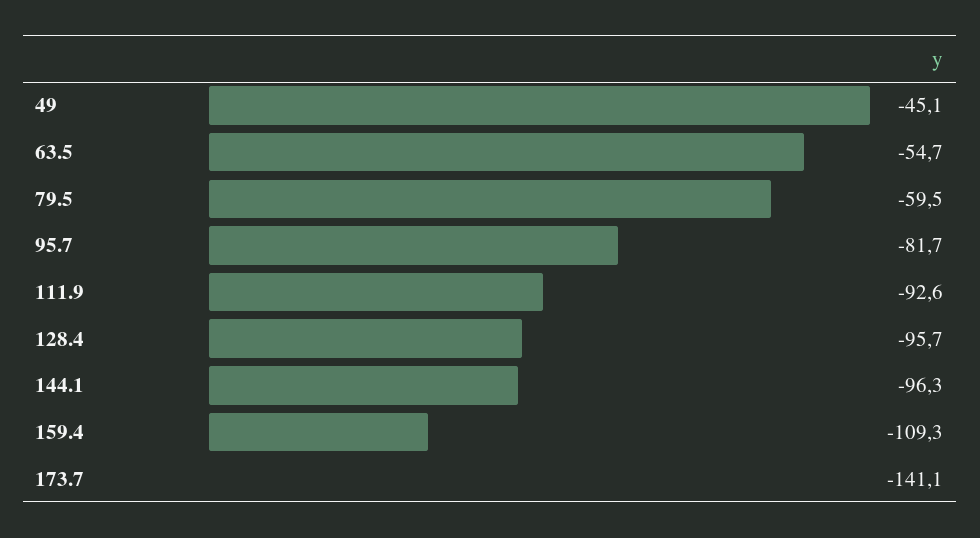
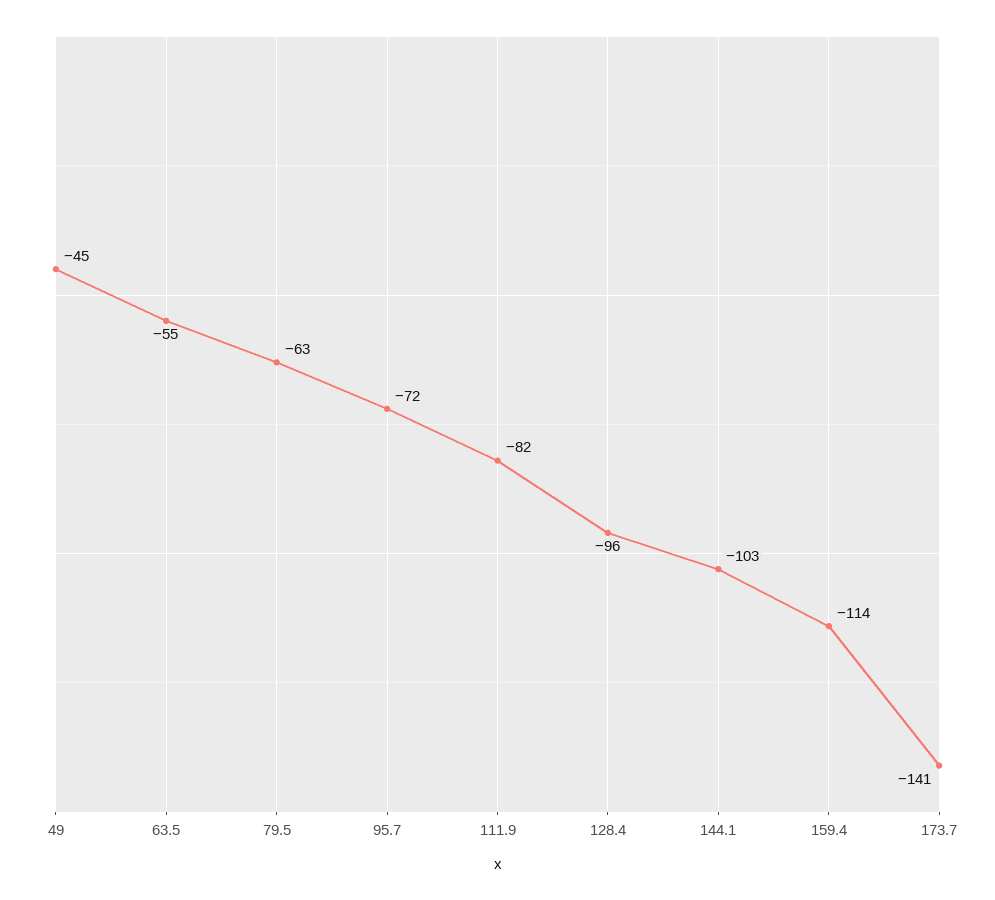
  {
    "49": -45.1,
    "63.5": -54.7,
-   "79.5": -59.5,
+   "79.5": -63,
-   "95.7": -81.7,
+   "95.7": -72,
-   "111.9": -92.6,
+   "111.9": -82,
    "128.4": -95.7,
-   "144.1": -96.3,
+   "144.1": -103,
-   "159.4": -109.3,
+   "159.4": -114,
    "173.7": -141.1
  }

